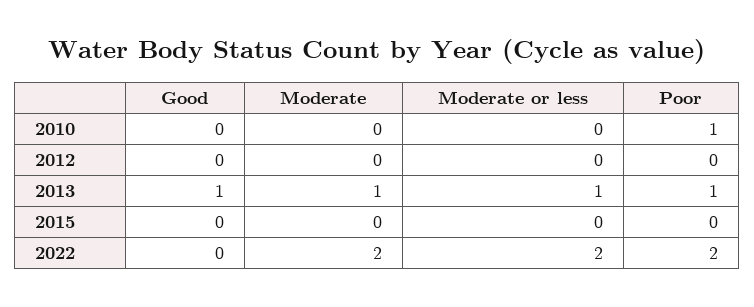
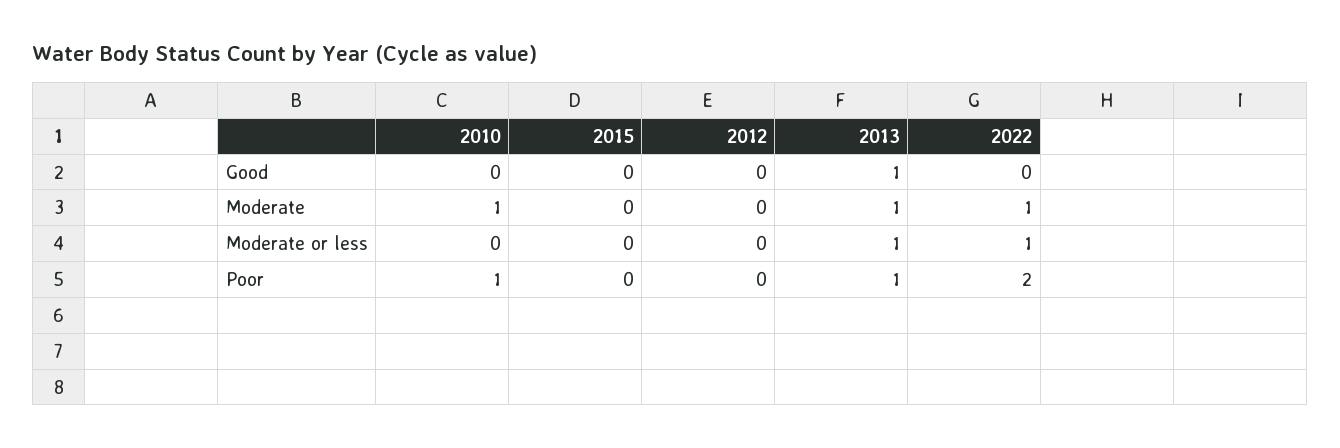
  {
    "Good": {
      "2010": 0,
      "2012": 0,
      "2013": 1,
      "2015": 0,
      "2022": 0
    },
    "Moderate": {
-     "2010": 0,
+     "2010": 1,
      "2012": 0,
      "2013": 1,
      "2015": 0,
-     "2022": 2
+     "2022": 1
    },
    "Moderate or less": {
      "2010": 0,
      "2012": 0,
      "2013": 1,
      "2015": 0,
-     "2022": 2
+     "2022": 1
    },
    "Poor": {
      "2010": 1,
      "2012": 0,
      "2013": 1,
      "2015": 0,
      "2022": 2
    }
  }

